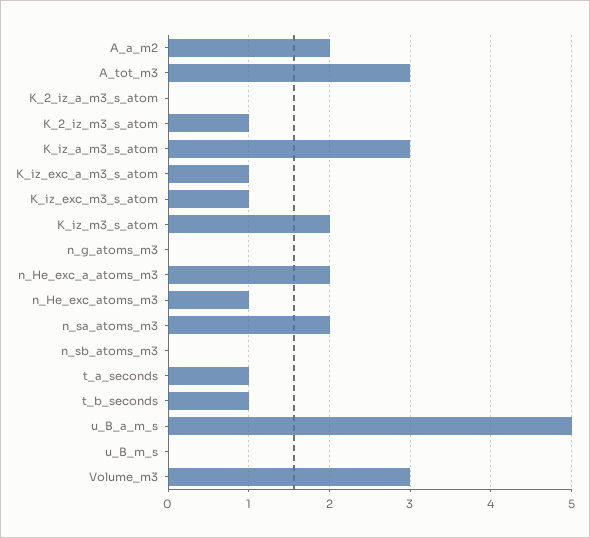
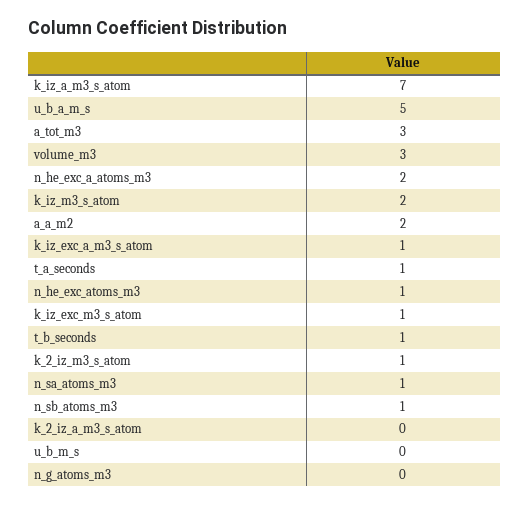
  {
    "A_a_m2": 2,
    "A_tot_m3": 3,
    "K_2_iz_a_m3_s_atom": 0,
    "K_2_iz_m3_s_atom": 1,
-   "K_iz_a_m3_s_atom": 3,
+   "K_iz_a_m3_s_atom": 7,
    "K_iz_exc_a_m3_s_atom": 1,
    "K_iz_exc_m3_s_atom": 1,
    "K_iz_m3_s_atom": 2,
    "n_g_atoms_m3": 0,
    "n_He_exc_a_atoms_m3": 2,
    "n_He_exc_atoms_m3": 1,
-   "n_sa_atoms_m3": 2,
+   "n_sa_atoms_m3": 1,
-   "n_sb_atoms_m3": 0,
+   "n_sb_atoms_m3": 1,
    "t_a_seconds": 1,
    "t_b_seconds": 1,
    "u_B_a_m_s": 5,
    "u_B_m_s": 0,
    "Volume_m3": 3
  }

